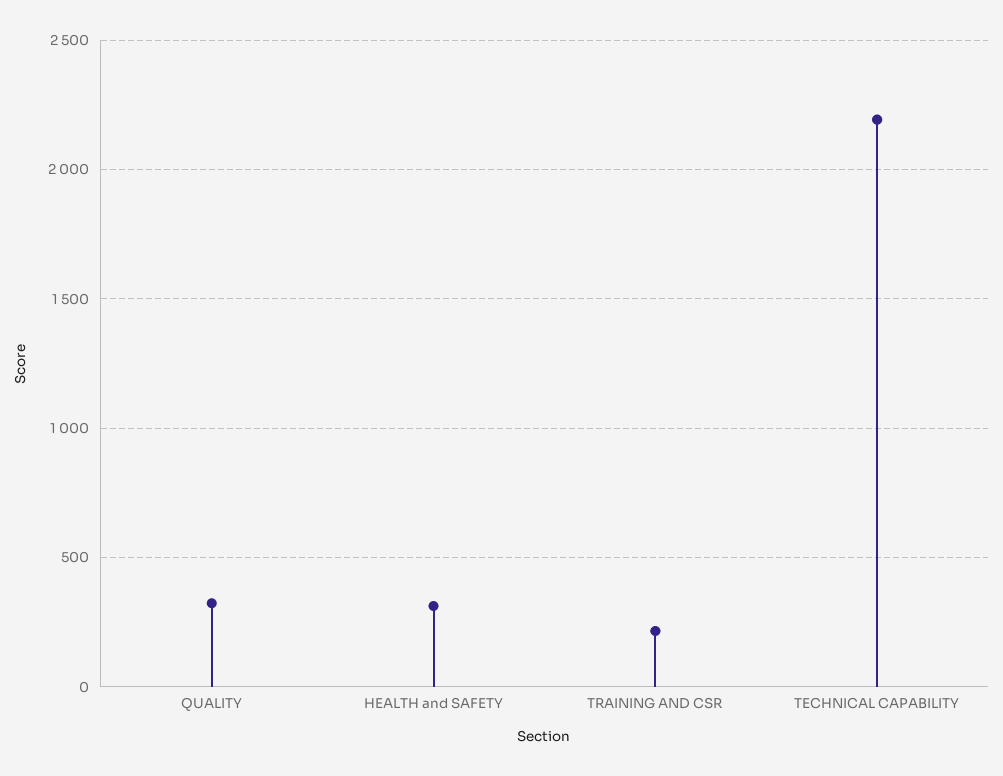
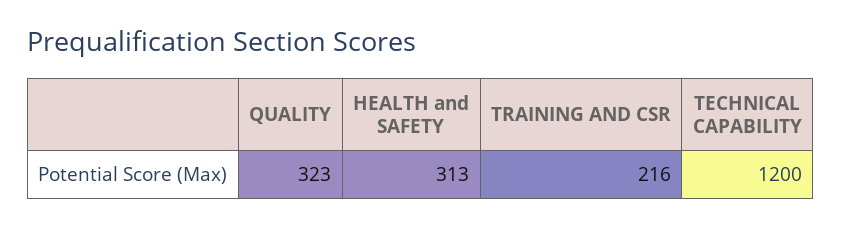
  {
    "QUALITY": 323,
    "HEALTH and SAFETY": 313,
    "TRAINING AND CSR": 216,
-   "TECHNICAL CAPABILITY": 2200
+   "TECHNICAL CAPABILITY": 1200
  }

